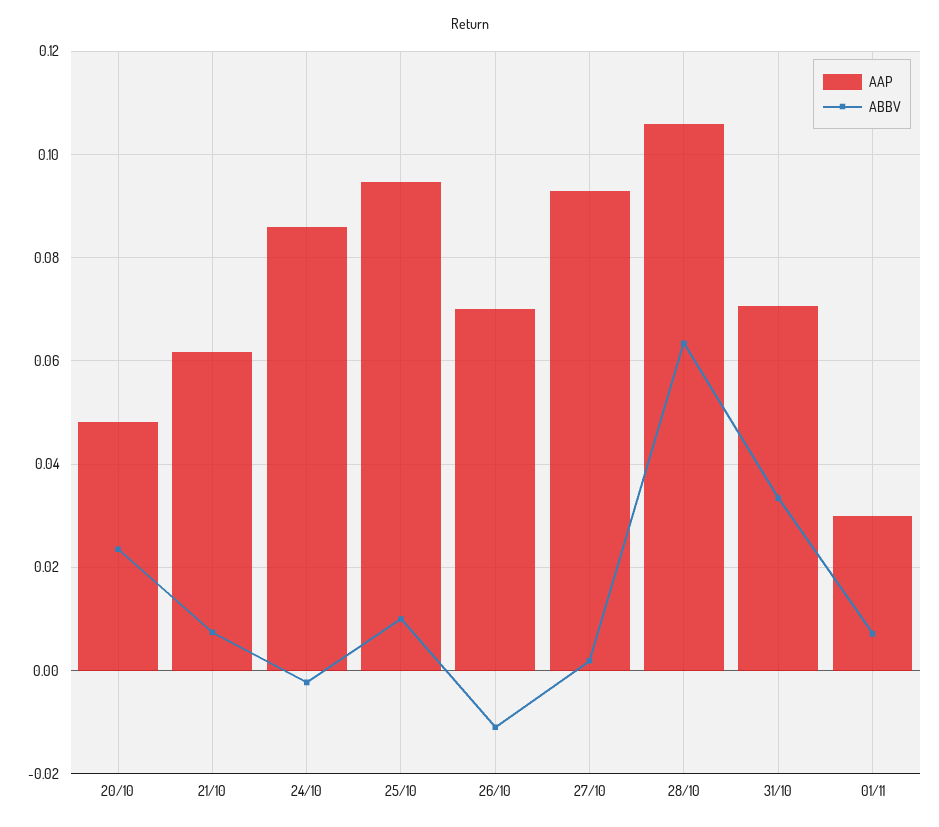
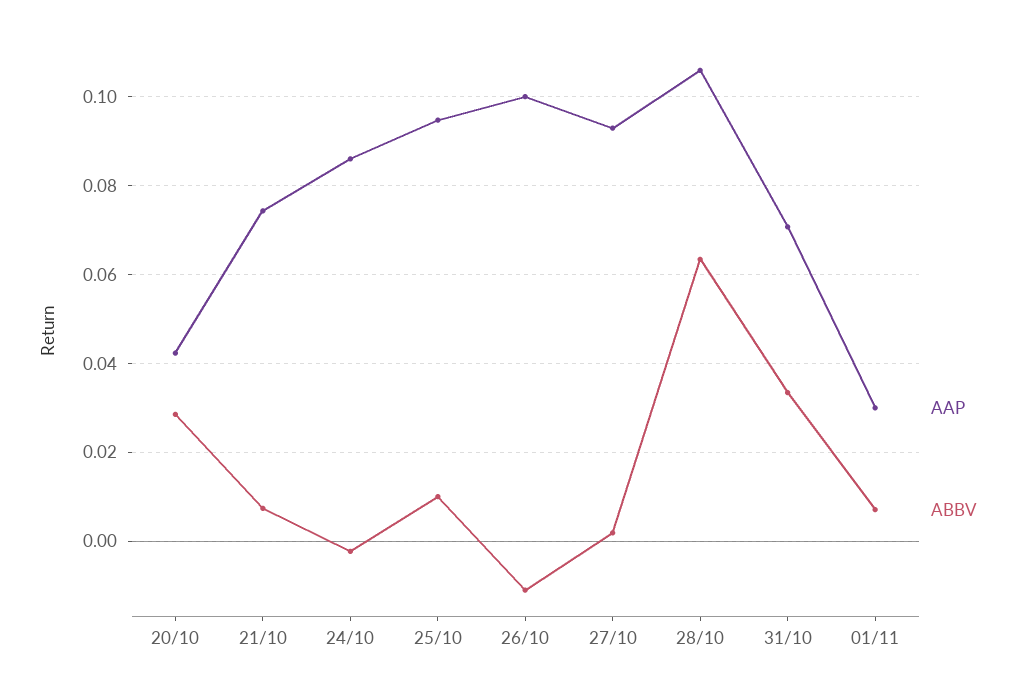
  {
    "AAP": {
-     "20/10": 0.048,
+     "20/10": 0.042,
-     "21/10": 0.062,
+     "21/10": 0.074,
      "24/10": 0.086,
      "25/10": 0.094,
-     "26/10": 0.07,
+     "26/10": 0.1,
      "27/10": 0.092,
      "28/10": 0.106,
      "31/10": 0.07,
      "01/11": 0.03
    },
    "ABBV": {
-     "20/10": 0.024,
+     "20/10": 0.028,
      "21/10": 0.008,
      "24/10": -0.002,
      "25/10": 0.01,
      "26/10": -0.012,
      "27/10": 0.002,
      "28/10": 0.064,
      "31/10": 0.034,
      "01/11": 0.008
    }
  }

